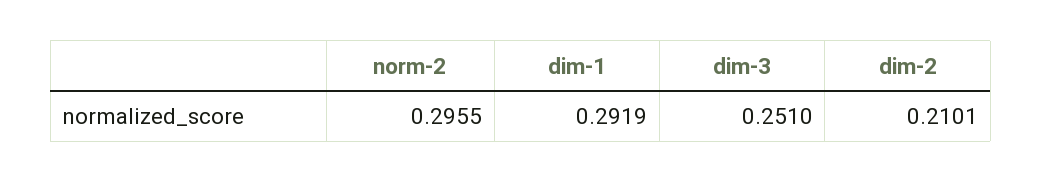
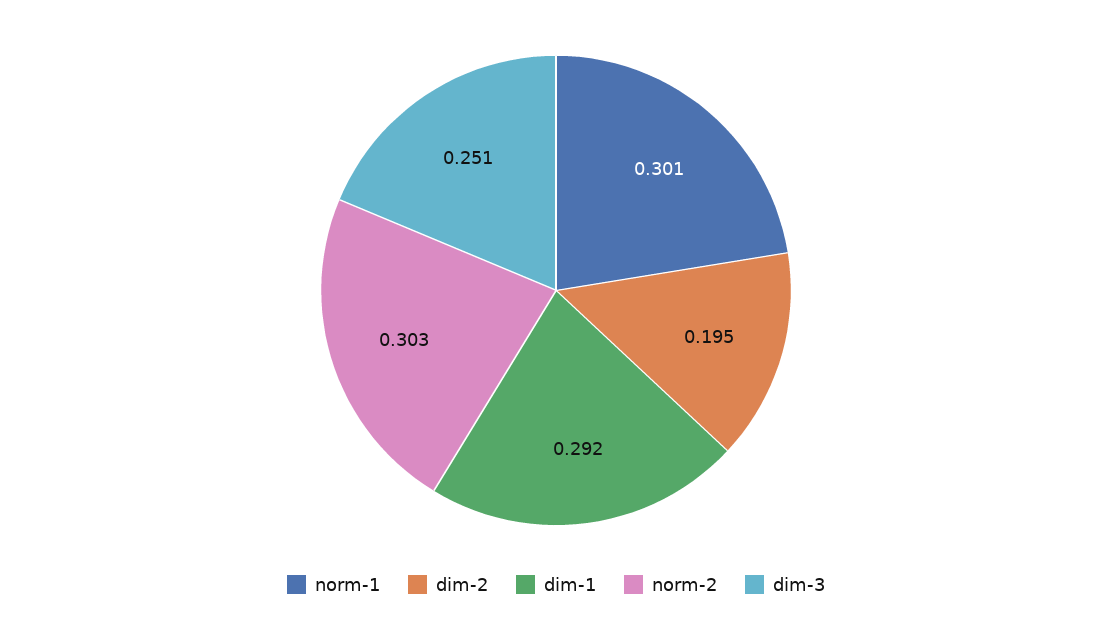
  {
-   "norm-2": 0.2955,
+   "norm-2": 0.303,
    "dim-1": 0.2919,
    "dim-3": 0.251,
-   "dim-2": 0.2101
+   "dim-2": 0.195,
+   "norm-1": 0.301
  }

